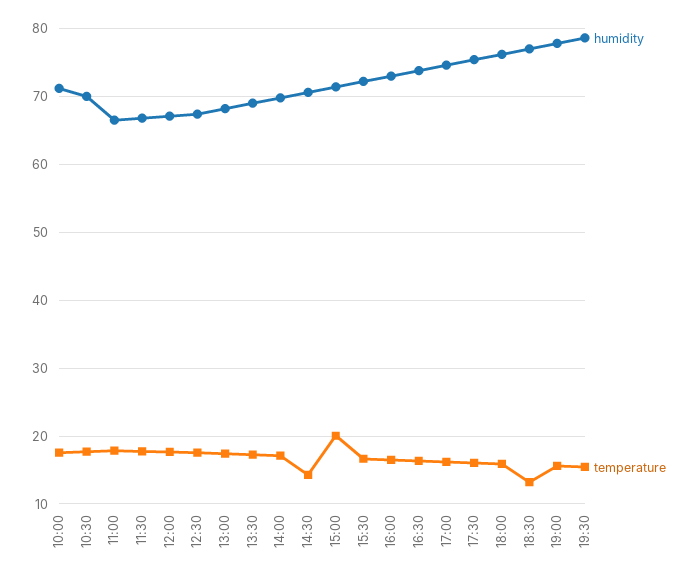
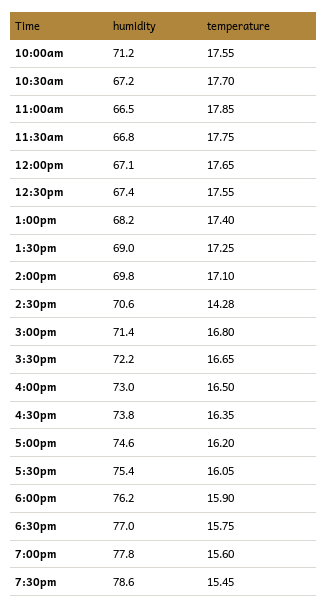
  {
    "humidity": {
      "10:00": 71.2,
-     "10:30": 70,
+     "10:30": 67.2,
      "11:00": 66.5,
      "11:30": 66.8,
      "12:00": 67.1,
      "12:30": 67.4,
      "13:00": 68.2,
      "13:30": 69,
      "14:00": 69.8,
      "14:30": 70.6,
      "15:00": 71.4,
      "15:30": 72.2,
      "16:00": 73,
      "16:30": 73.8,
      "17:00": 74.6,
      "17:30": 75.4,
      "18:00": 76.2,
      "18:30": 77,
      "19:00": 77.8,
      "19:30": 78.6
    },
    "temperature": {
      "10:00": 17.55,
      "10:30": 17.7,
      "11:00": 17.85,
      "11:30": 17.75,
      "12:00": 17.65,
      "12:30": 17.55,
      "13:00": 17.4,
      "13:30": 17.25,
      "14:00": 17.1,
      "14:30": 14.28,
-     "15:00": 20,
+     "15:00": 16.8,
      "15:30": 16.65,
      "16:00": 16.5,
      "16:30": 16.35,
      "17:00": 16.2,
      "17:30": 16.05,
      "18:00": 15.9,
-     "18:30": 13,
+     "18:30": 15.75,
      "19:00": 15.6,
      "19:30": 15.45
    }
  }

